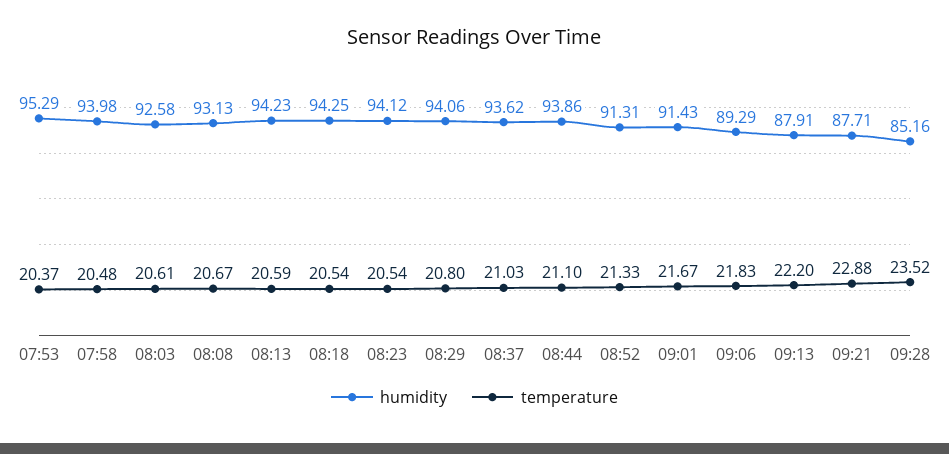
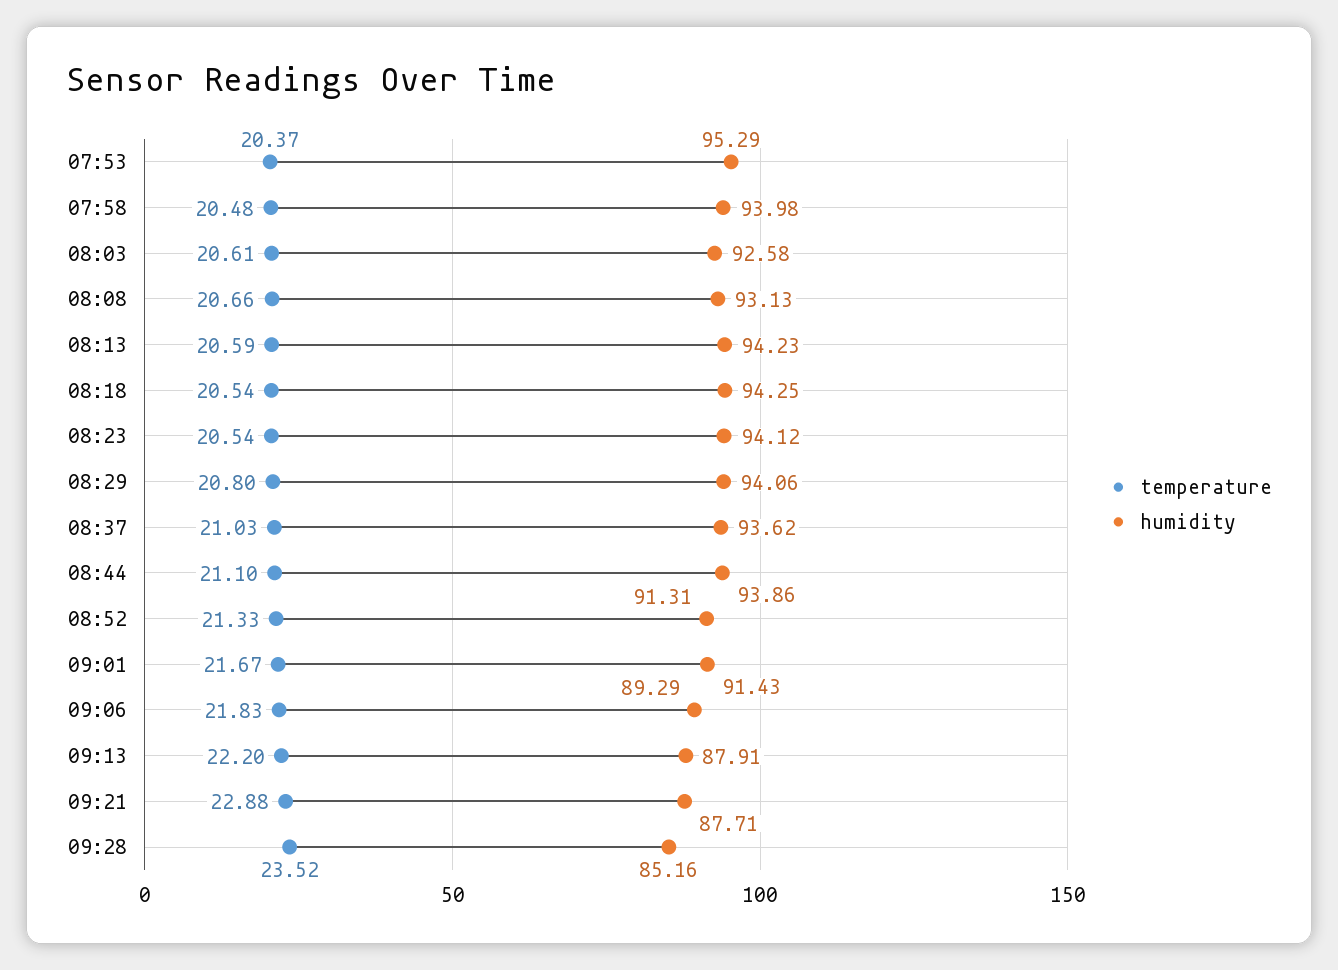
  {
    "humidity": {
      "07:53": 95.29,
      "07:58": 93.98,
      "08:03": 92.58,
      "08:08": 93.13,
      "08:13": 94.23,
      "08:18": 94.25,
      "08:23": 94.12,
      "08:29": 94.06,
      "08:37": 93.62,
      "08:44": 93.86,
      "08:52": 91.31,
      "09:01": 91.43,
      "09:06": 89.29,
      "09:13": 87.91,
      "09:21": 87.71,
      "09:28": 85.16
    },
    "temperature": {
      "07:53": 20.37,
      "07:58": 20.48,
      "08:03": 20.61,
-     "08:08": 20.67,
+     "08:08": 20.66,
      "08:13": 20.59,
      "08:18": 20.54,
      "08:23": 20.54,
      "08:29": 20.8,
      "08:37": 21.03,
      "08:44": 21.1,
      "08:52": 21.33,
      "09:01": 21.67,
      "09:06": 21.83,
      "09:13": 22.2,
      "09:21": 22.88,
      "09:28": 23.52
    }
  }

